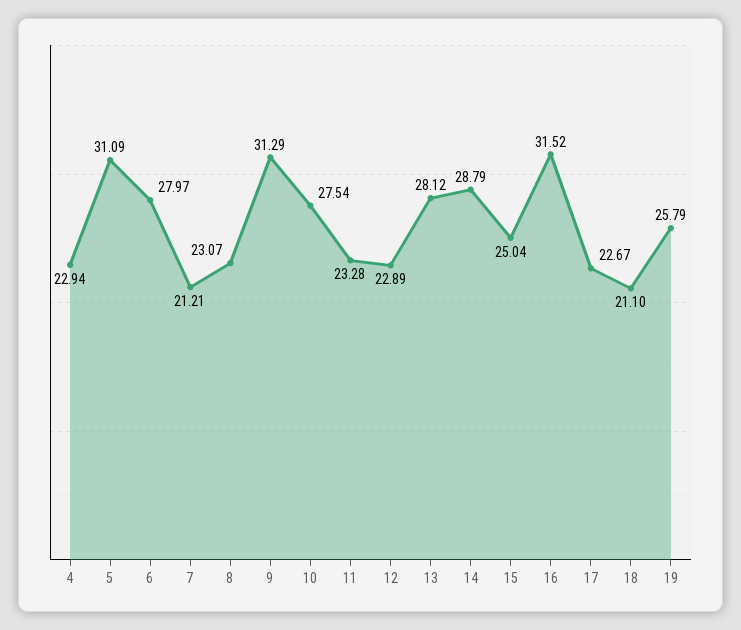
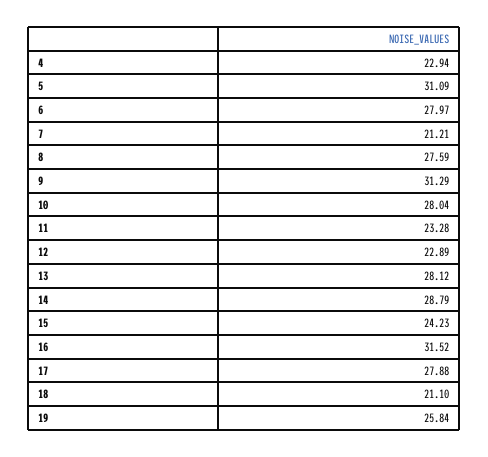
  {
    "4": 22.94,
    "5": 31.09,
    "6": 27.97,
    "7": 21.21,
-   "8": 23.07,
+   "8": 27.59,
    "9": 31.29,
-   "10": 27.54,
+   "10": 28.04,
    "11": 23.28,
    "12": 22.89,
    "13": 28.12,
    "14": 28.79,
-   "15": 25.04,
+   "15": 24.23,
    "16": 31.52,
-   "17": 22.67,
+   "17": 27.88,
    "18": 21.1,
-   "19": 25.79
+   "19": 25.84
  }

